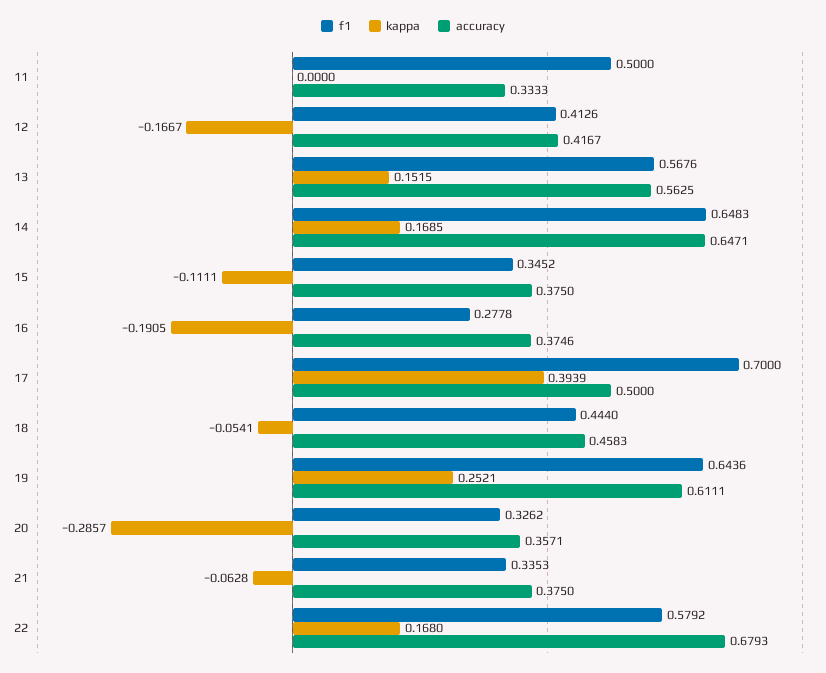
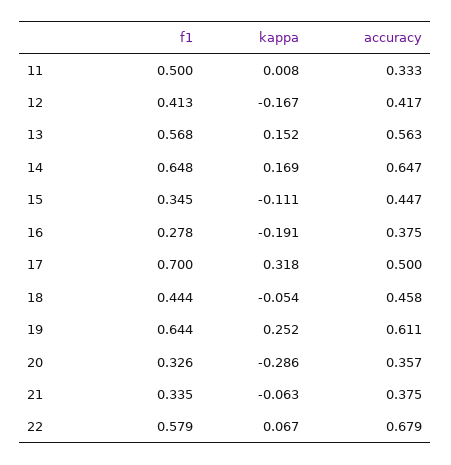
  {
    "f1": {
      "11": 0.5,
      "12": 0.4126,
      "13": 0.5676,
      "14": 0.6483,
      "15": 0.3452,
      "16": 0.2778,
      "17": 0.7,
      "18": 0.444,
      "19": 0.6436,
      "20": 0.3262,
      "21": 0.3353,
      "22": 0.5792
    },
    "kappa": {
-     "11": 0,
+     "11": 0.008,
      "12": -0.1667,
      "13": 0.1515,
      "14": 0.1685,
      "15": -0.1111,
      "16": -0.1905,
-     "17": 0.3939,
+     "17": 0.318,
      "18": -0.0541,
      "19": 0.2521,
      "20": -0.2857,
      "21": -0.0628,
-     "22": 0.168
+     "22": 0.067
    },
    "accuracy": {
      "11": 0.3333,
      "12": 0.4167,
      "13": 0.5625,
      "14": 0.6471,
-     "15": 0.375,
+     "15": 0.447,
      "16": 0.3746,
      "17": 0.5,
      "18": 0.4583,
      "19": 0.6111,
      "20": 0.3571,
      "21": 0.375,
      "22": 0.6793
    }
  }

